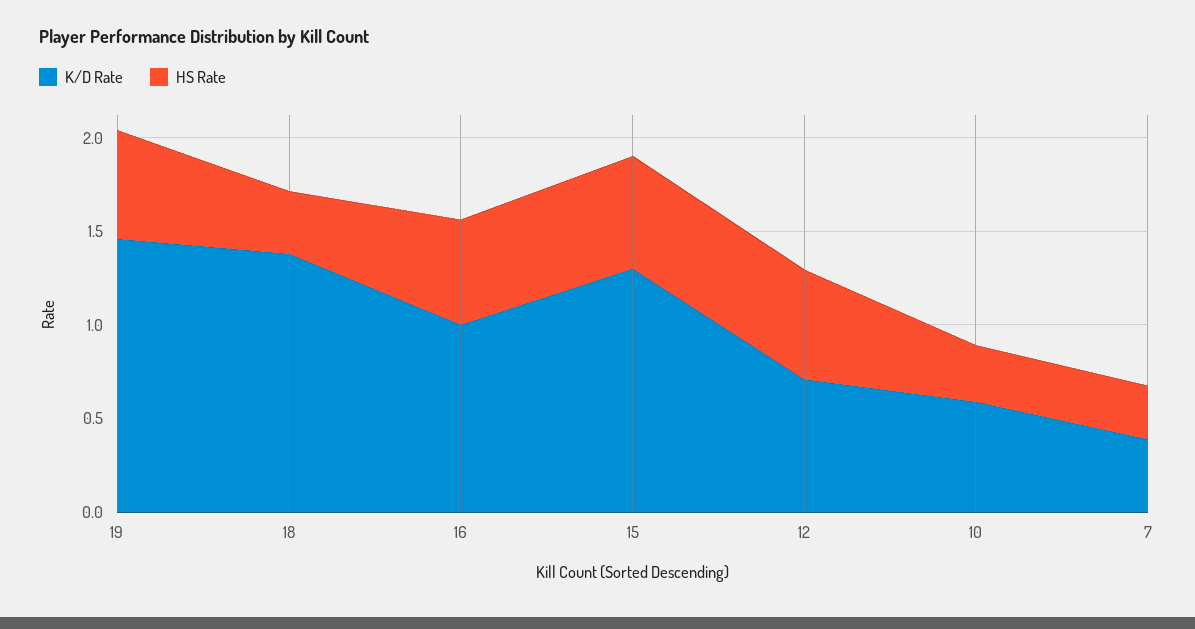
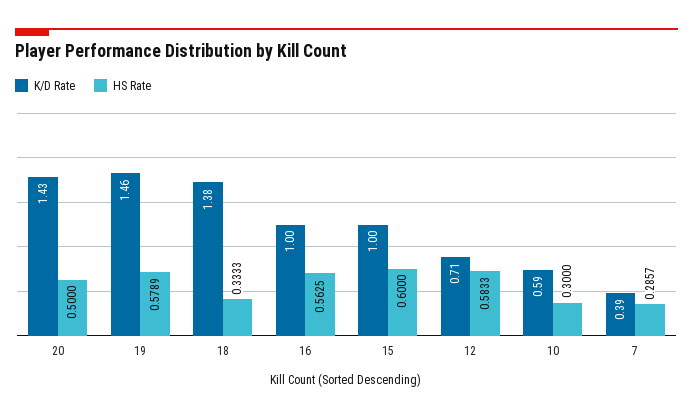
  {
    "K/D Rate": {
      "19": 1.46,
      "18": 1.38,
      "16": 1,
-     "15": 1.3,
+     "15": 1,
      "12": 0.71,
      "10": 0.59,
-     "7": 0.39
+     "7": 0.39,
+     "20": 1.43
    },
    "HS Rate": {
      "19": 0.5789,
      "18": 0.3333,
      "16": 0.5625,
      "15": 0.6,
      "12": 0.5833,
      "10": 0.3,
-     "7": 0.2857
+     "7": 0.2857,
+     "20": 0.5
    }
  }

